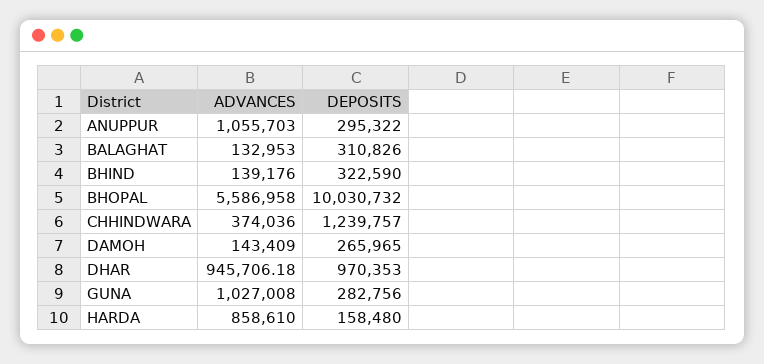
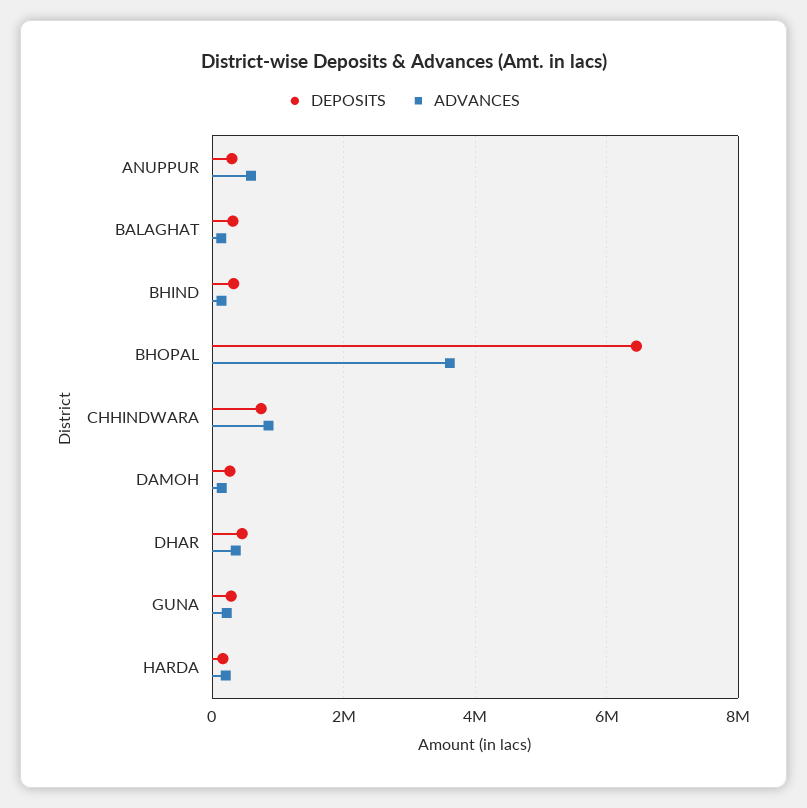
  {
    "ADVANCES": {
-     "ANUPPUR": 1055703,
+     "ANUPPUR": 600000,
      "BALAGHAT": 132953,
      "BHIND": 139176,
-     "BHOPAL": 5586958,
+     "BHOPAL": 3600000,
-     "CHHINDWARA": 374036,
+     "CHHINDWARA": 800000,
      "DAMOH": 143409,
-     "DHAR": 945706.18,
+     "DHAR": 400000,
-     "GUNA": 1027008,
+     "GUNA": 200000,
-     "HARDA": 858610
+     "HARDA": 200000
    },
    "DEPOSITS": {
      "ANUPPUR": 295322,
      "BALAGHAT": 310826,
      "BHIND": 322590,
-     "BHOPAL": 10030732,
+     "BHOPAL": 6400000,
-     "CHHINDWARA": 1239757,
+     "CHHINDWARA": 800000,
      "DAMOH": 265965,
-     "DHAR": 970353,
+     "DHAR": 400000,
      "GUNA": 282756,
      "HARDA": 158480
    }
  }

